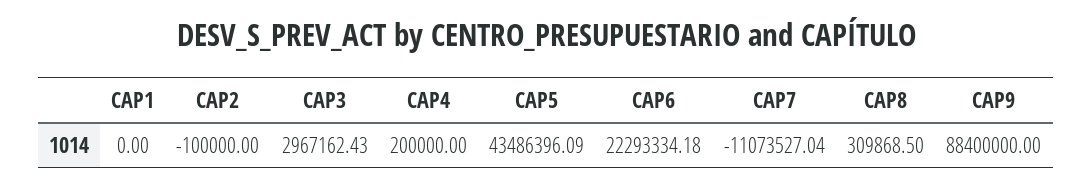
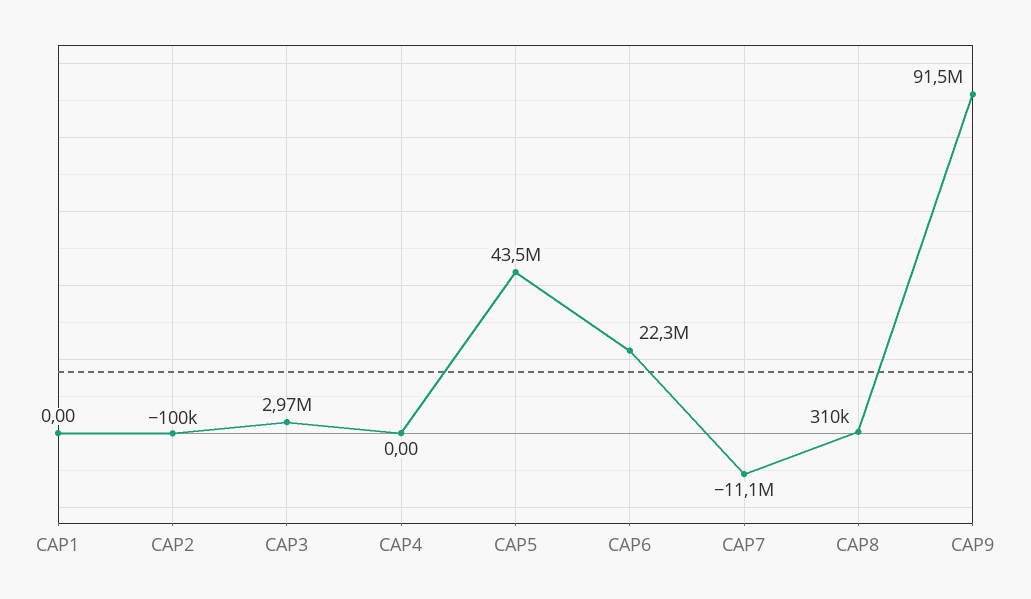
  {
    "CAP1": 0,
    "CAP2": -100000,
    "CAP3": 2967162.43,
-   "CAP4": 200000,
+   "CAP4": 0,
    "CAP5": 43486396.09,
    "CAP6": 22293334.18,
    "CAP7": -11073527.04,
    "CAP8": 309868.5,
-   "CAP9": 88400000
+   "CAP9": 91500000
  }

